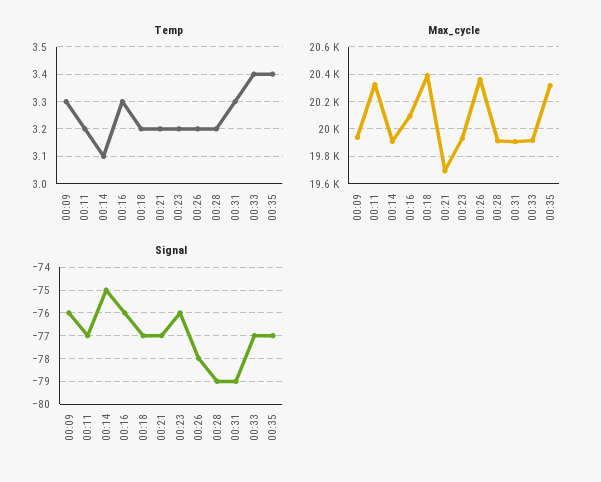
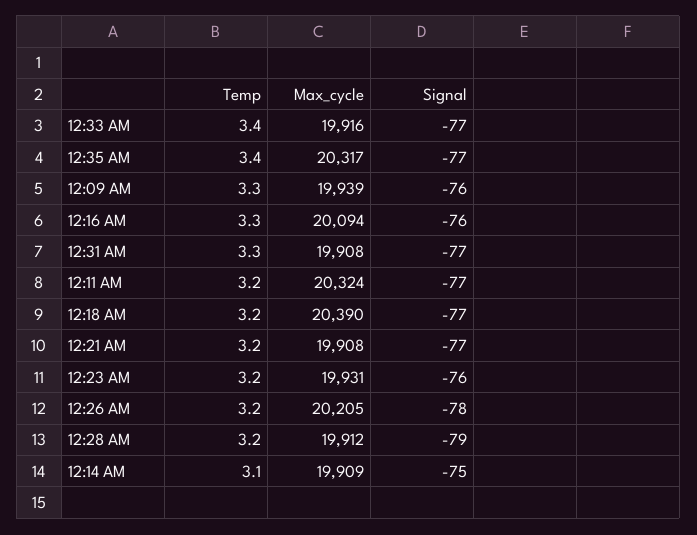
  {
    "Temp": {
      "00:09": 3.3,
      "00:11": 3.2,
      "00:14": 3.1,
      "00:16": 3.3,
      "00:18": 3.2,
      "00:21": 3.2,
      "00:23": 3.2,
      "00:26": 3.2,
      "00:28": 3.2,
      "00:31": 3.3,
      "00:33": 3.4,
      "00:35": 3.4
    },
    "Max_cycle": {
      "00:09": 19939,
      "00:11": 20324,
      "00:14": 19909,
      "00:16": 20094,
      "00:18": 20390,
-     "00:21": 19700,
+     "00:21": 19908,
      "00:23": 19931,
-     "00:26": 20350,
+     "00:26": 20205,
      "00:28": 19912,
      "00:31": 19908,
      "00:33": 19916,
      "00:35": 20317
    },
    "Signal": {
      "00:09": -76,
      "00:11": -77,
      "00:14": -75,
      "00:16": -76,
      "00:18": -77,
      "00:21": -77,
      "00:23": -76,
      "00:26": -78,
      "00:28": -79,
-     "00:31": -79,
+     "00:31": -77,
      "00:33": -77,
      "00:35": -77
    }
  }

